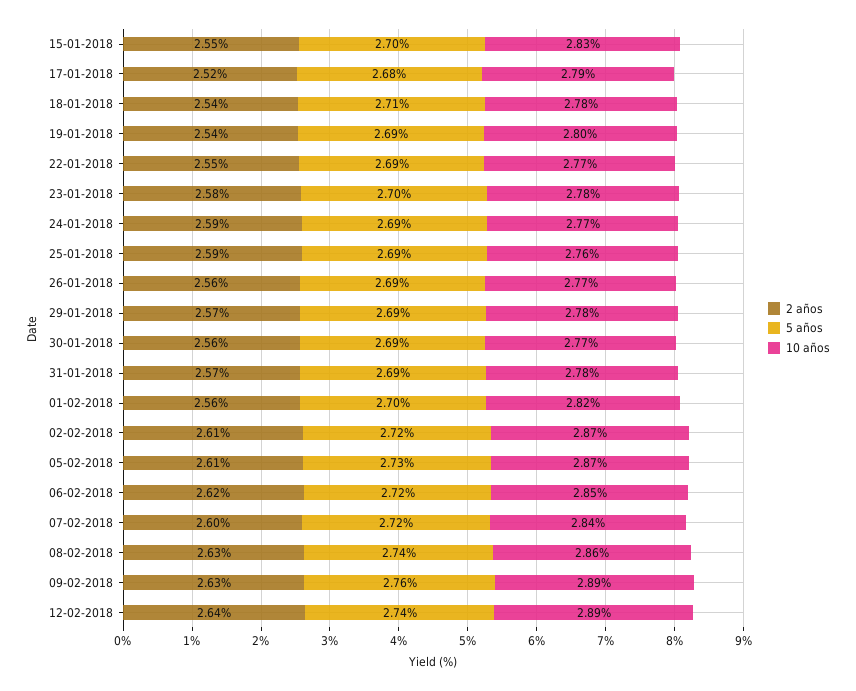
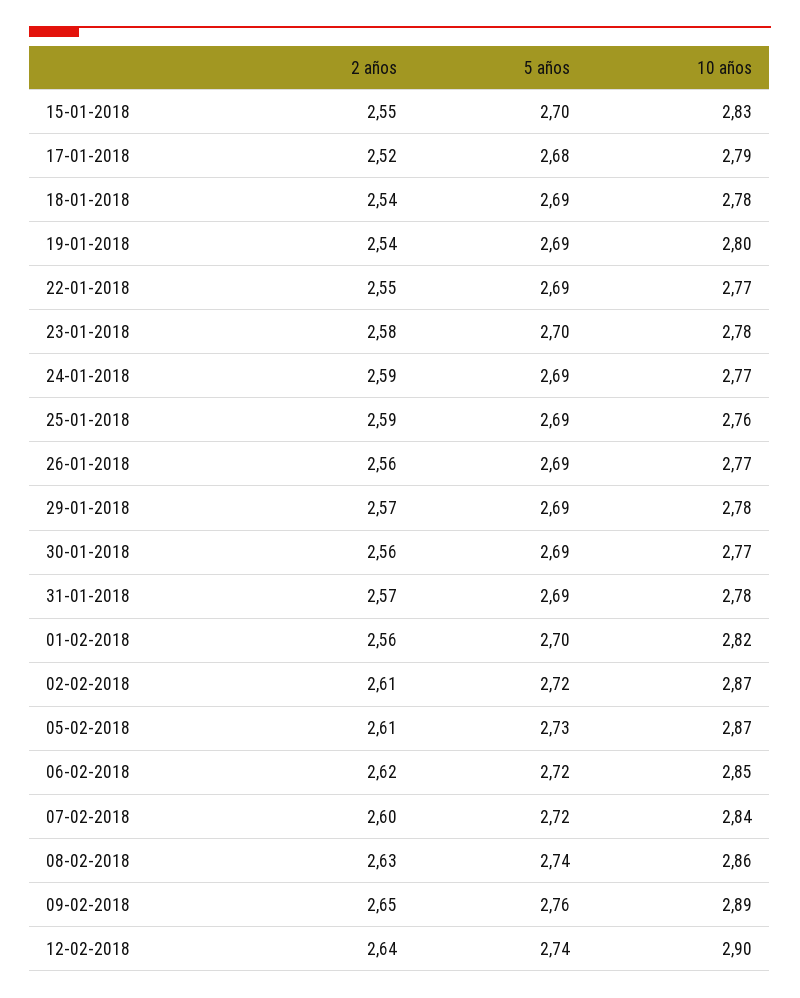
  {
    "2 años": {
      "15-01-2018": 2.55,
      "17-01-2018": 2.52,
      "18-01-2018": 2.54,
      "19-01-2018": 2.54,
      "22-01-2018": 2.55,
      "23-01-2018": 2.58,
      "24-01-2018": 2.59,
      "25-01-2018": 2.59,
      "26-01-2018": 2.56,
      "29-01-2018": 2.57,
      "30-01-2018": 2.56,
      "31-01-2018": 2.57,
      "01-02-2018": 2.56,
      "02-02-2018": 2.61,
      "05-02-2018": 2.61,
      "06-02-2018": 2.62,
      "07-02-2018": 2.6,
      "08-02-2018": 2.63,
-     "09-02-2018": 2.63,
+     "09-02-2018": 2.65,
      "12-02-2018": 2.64
    },
    "5 años": {
      "15-01-2018": 2.7,
      "17-01-2018": 2.68,
-     "18-01-2018": 2.71,
+     "18-01-2018": 2.69,
      "19-01-2018": 2.69,
      "22-01-2018": 2.69,
      "23-01-2018": 2.7,
      "24-01-2018": 2.69,
      "25-01-2018": 2.69,
      "26-01-2018": 2.69,
      "29-01-2018": 2.69,
      "30-01-2018": 2.69,
      "31-01-2018": 2.69,
      "01-02-2018": 2.7,
      "02-02-2018": 2.72,
      "05-02-2018": 2.73,
      "06-02-2018": 2.72,
      "07-02-2018": 2.72,
      "08-02-2018": 2.74,
      "09-02-2018": 2.76,
      "12-02-2018": 2.74
    },
    "10 años": {
      "15-01-2018": 2.83,
      "17-01-2018": 2.79,
      "18-01-2018": 2.78,
      "19-01-2018": 2.8,
      "22-01-2018": 2.77,
      "23-01-2018": 2.78,
      "24-01-2018": 2.77,
      "25-01-2018": 2.76,
      "26-01-2018": 2.77,
      "29-01-2018": 2.78,
      "30-01-2018": 2.77,
      "31-01-2018": 2.78,
      "01-02-2018": 2.82,
      "02-02-2018": 2.87,
      "05-02-2018": 2.87,
      "06-02-2018": 2.85,
      "07-02-2018": 2.84,
      "08-02-2018": 2.86,
      "09-02-2018": 2.89,
-     "12-02-2018": 2.89
+     "12-02-2018": 2.9
    }
  }

